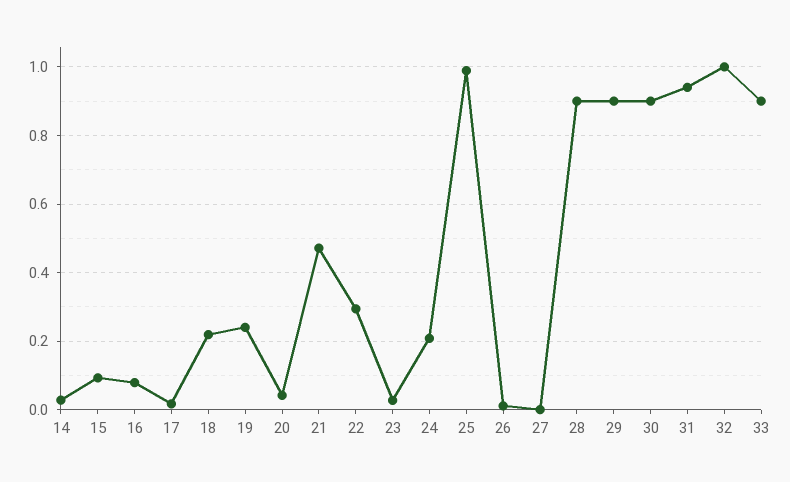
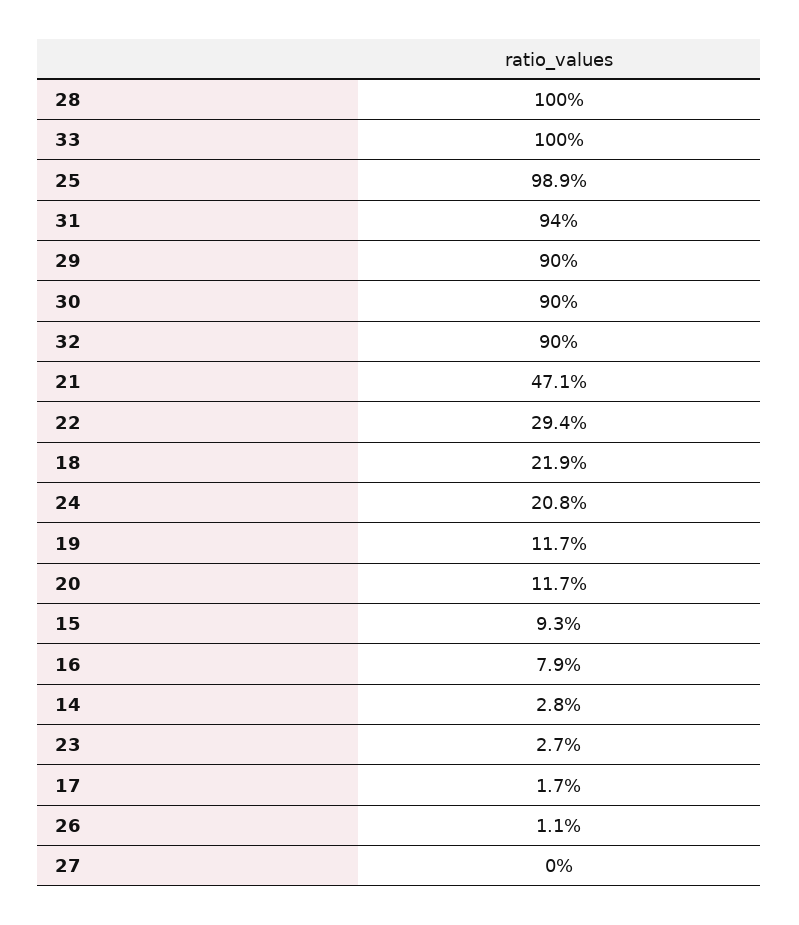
  {
    "14": 0.028,
    "15": 0.093,
    "16": 0.079,
    "17": 0.017,
    "18": 0.219,
-   "19": 0.24,
+   "19": 0.117,
-   "20": 0.04,
+   "20": 0.117,
    "21": 0.471,
    "22": 0.294,
    "23": 0.027,
    "24": 0.208,
    "25": 0.989,
    "26": 0.011,
    "27": 0,
-   "28": 0.9,
+   "28": 1,
    "29": 0.9,
    "30": 0.9,
    "31": 0.94,
-   "32": 1,
+   "32": 0.9,
-   "33": 0.9
+   "33": 1
  }

